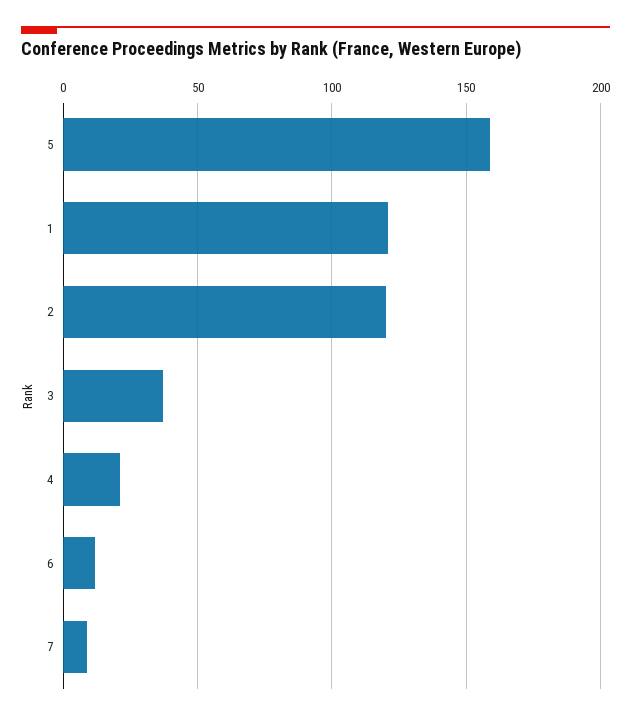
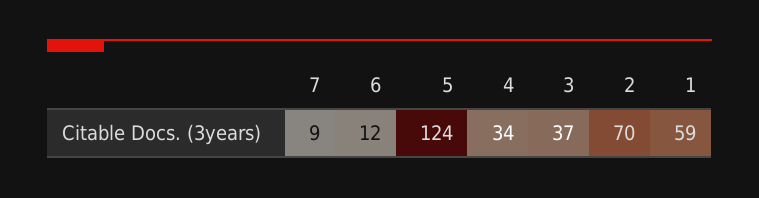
  {
-   "5": 160,
+   "5": 124,
-   "1": 120,
+   "1": 59,
-   "2": 120,
+   "2": 70,
    "3": 37,
-   "4": 20,
+   "4": 34,
    "6": 12,
    "7": 9
  }

